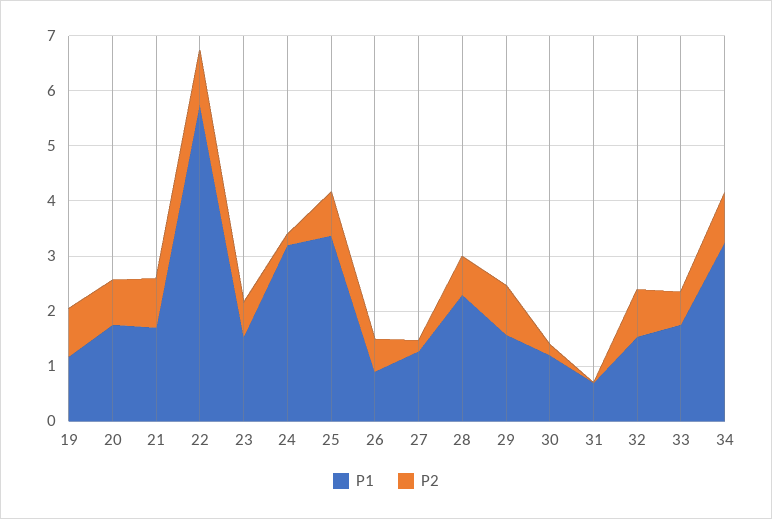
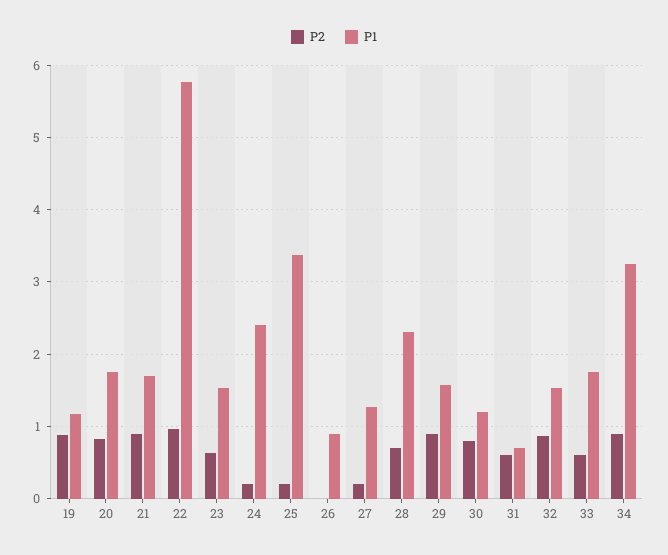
  {
    "P1": {
      "19": 1.2,
      "20": 1.8,
      "21": 1.7,
      "22": 5.8,
      "23": 1.5,
-     "24": 3.2,
+     "24": 2.4,
      "25": 3.4,
      "26": 0.9,
      "27": 1.3,
      "28": 2.3,
      "29": 1.6,
      "30": 1.2,
      "31": 0.7,
      "32": 1.5,
      "33": 1.8,
      "34": 3.3
    },
    "P2": {
      "19": 0.9,
      "20": 0.8,
      "21": 0.9,
      "22": 1,
      "23": 0.6,
      "24": 0.2,
-     "25": 0.8,
+     "25": 0.2,
-     "26": 0.6,
+     "26": 0,
      "27": 0.2,
      "28": 0.7,
      "29": 0.9,
-     "30": 0.2,
+     "30": 0.8,
-     "31": 0,
+     "31": 0.6,
      "32": 0.9,
      "33": 0.6,
      "34": 0.9
    }
  }

